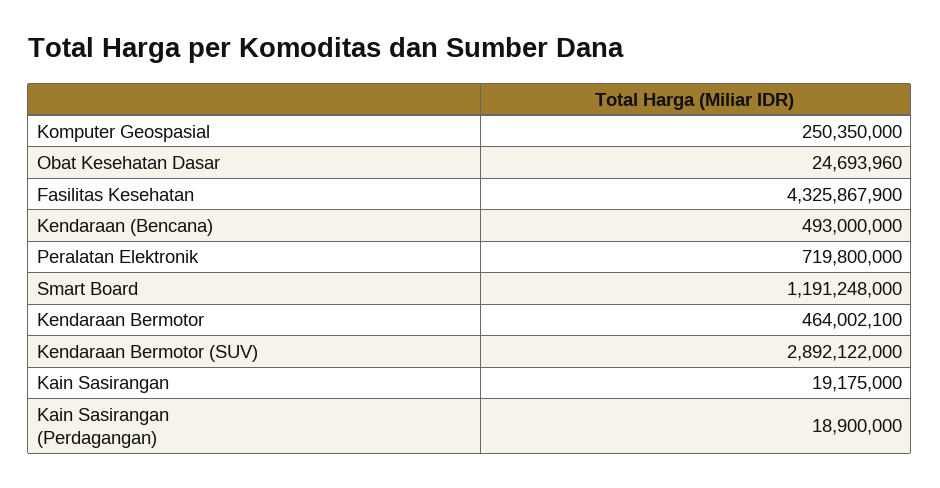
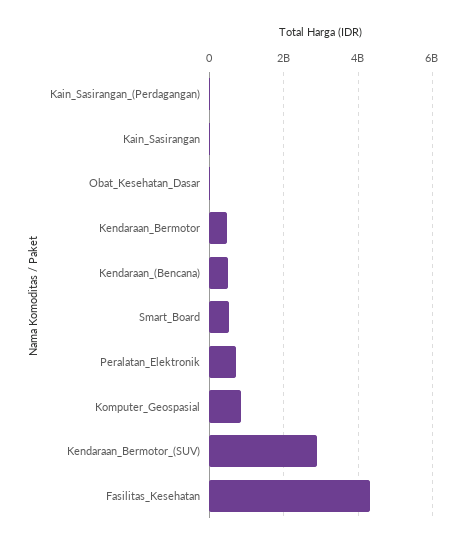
  {
-   "Komputer Geospasial": 250350000,
+   "Komputer Geospasial": 800000000,
    "Obat Kesehatan Dasar": 24693960,
    "Fasilitas Kesehatan": 4325867900,
    "Kendaraan (Bencana)": 493000000,
    "Peralatan Elektronik": 719800000,
-   "Smart Board": 1191248000,
+   "Smart Board": 600000000,
    "Kendaraan Bermotor": 464002100,
    "Kendaraan Bermotor (SUV)": 2892122000,
    "Kain Sasirangan": 19175000,
    "Kain Sasirangan (Perdagangan)": 18900000
  }

